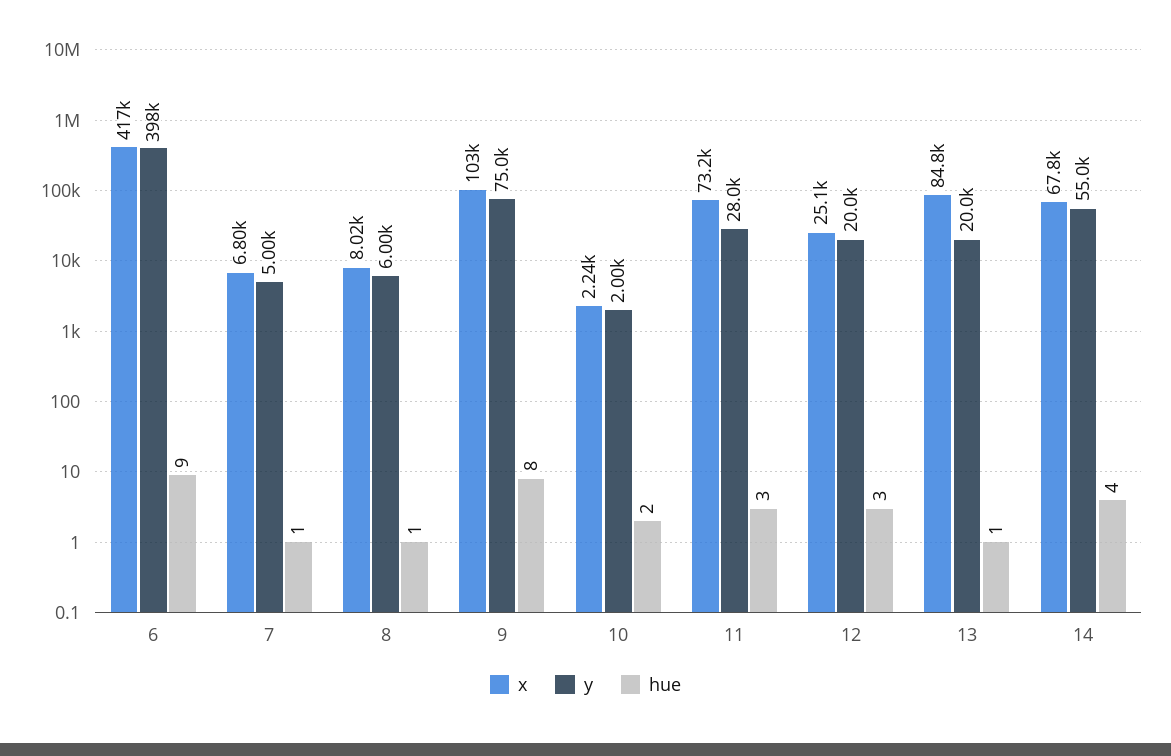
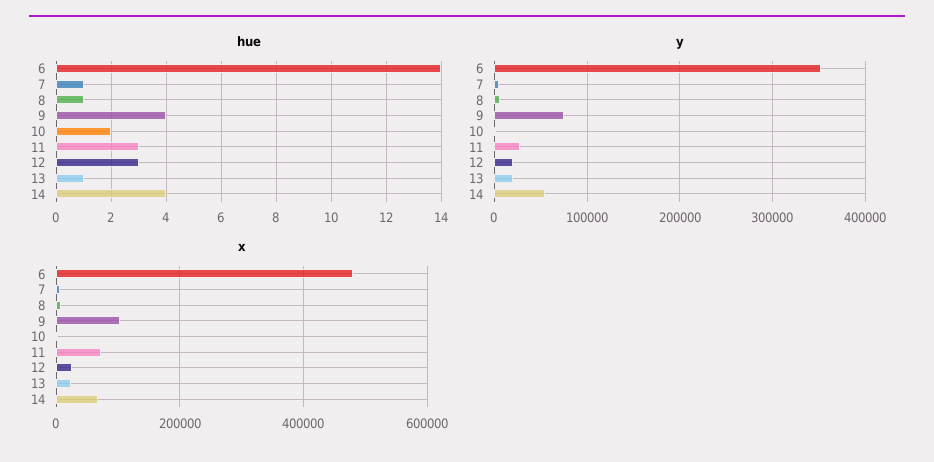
  {
    "x": {
-     "6": 417000,
+     "6": 480000,
      "7": 6800,
      "8": 8020,
      "9": 103000,
      "10": 2240,
      "11": 73200,
      "12": 25100,
-     "13": 84800,
+     "13": 20000,
      "14": 67800
    },
    "y": {
-     "6": 398000,
+     "6": 350000,
      "7": 5000,
      "8": 6000,
      "9": 75000,
      "10": 2000,
      "11": 28000,
      "12": 20000,
      "13": 20000,
      "14": 55000
    },
    "hue": {
-     "6": 9,
+     "6": 14,
      "7": 1,
      "8": 1,
-     "9": 8,
+     "9": 4,
      "10": 2,
      "11": 3,
      "12": 3,
      "13": 1,
      "14": 4
    }
  }

